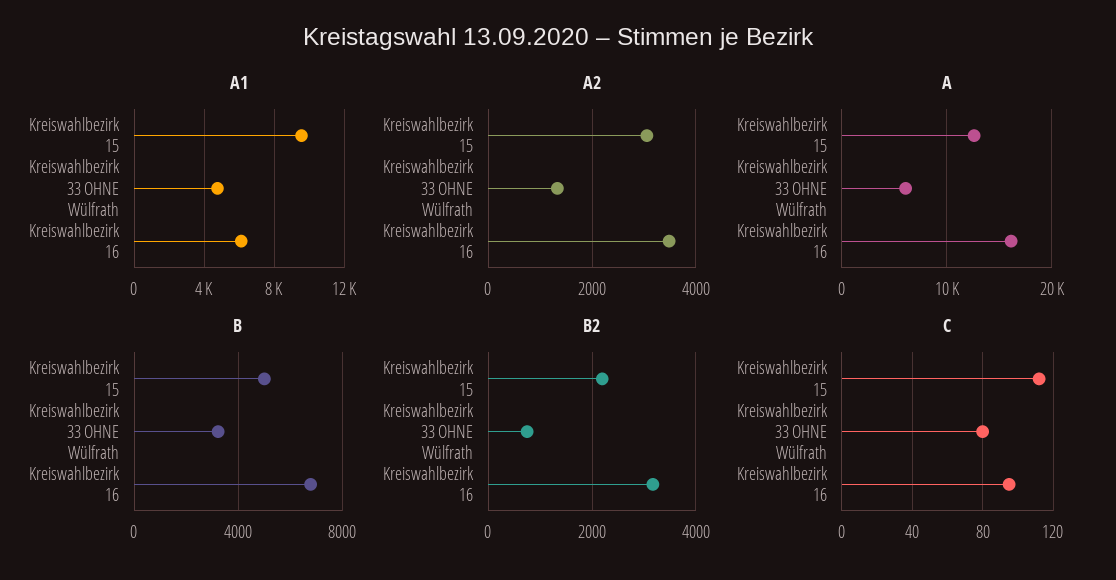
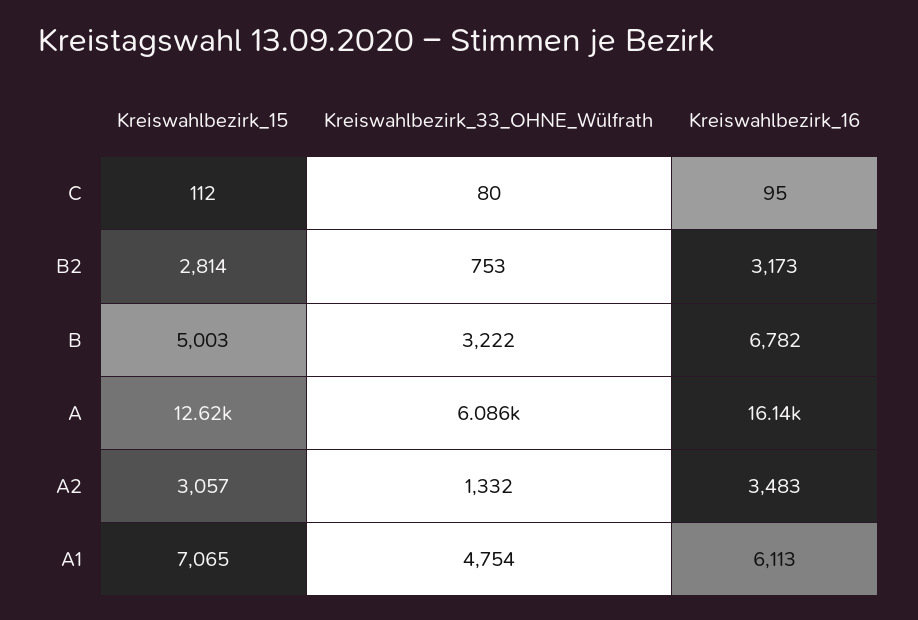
  {
    "A1": {
-     "Kreiswahlbezirk 15": 9500,
+     "Kreiswahlbezirk 15": 7065,
      "Kreiswahlbezirk 33 OHNE Wülfrath": 4754,
      "Kreiswahlbezirk 16": 6113
    },
    "A2": {
      "Kreiswahlbezirk 15": 3057,
      "Kreiswahlbezirk 33 OHNE Wülfrath": 1332,
      "Kreiswahlbezirk 16": 3483
    },
    "A": {
      "Kreiswahlbezirk 15": 12620,
      "Kreiswahlbezirk 33 OHNE Wülfrath": 6086,
      "Kreiswahlbezirk 16": 16140
    },
    "B": {
      "Kreiswahlbezirk 15": 5003,
      "Kreiswahlbezirk 33 OHNE Wülfrath": 3222,
      "Kreiswahlbezirk 16": 6782
    },
    "B2": {
-     "Kreiswahlbezirk 15": 2200,
+     "Kreiswahlbezirk 15": 2814,
      "Kreiswahlbezirk 33 OHNE Wülfrath": 753,
      "Kreiswahlbezirk 16": 3173
    },
    "C": {
      "Kreiswahlbezirk 15": 112,
      "Kreiswahlbezirk 33 OHNE Wülfrath": 80,
      "Kreiswahlbezirk 16": 95
    }
  }

